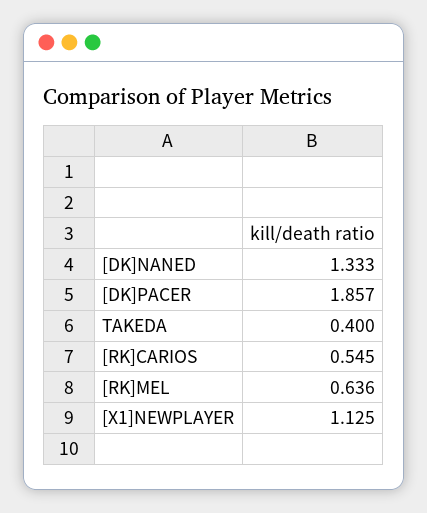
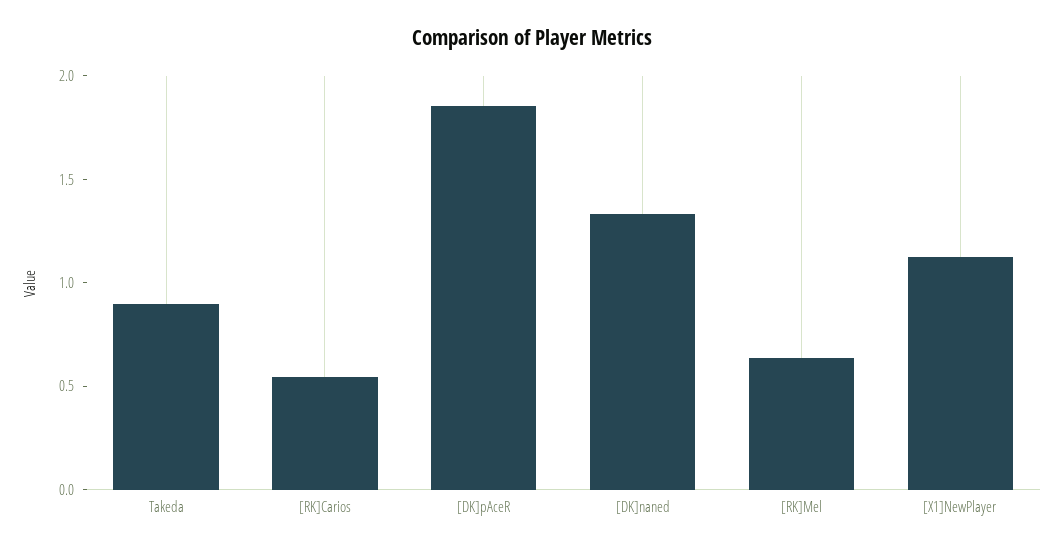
  {
    "[DK]NANED": 1.333,
    "[DK]PACER": 1.857,
-   "TAKEDA": 0.4,
+   "TAKEDA": 0.9,
    "[RK]CARIOS": 0.545,
    "[RK]MEL": 0.636,
    "[X1]NEWPLAYER": 1.125
  }

